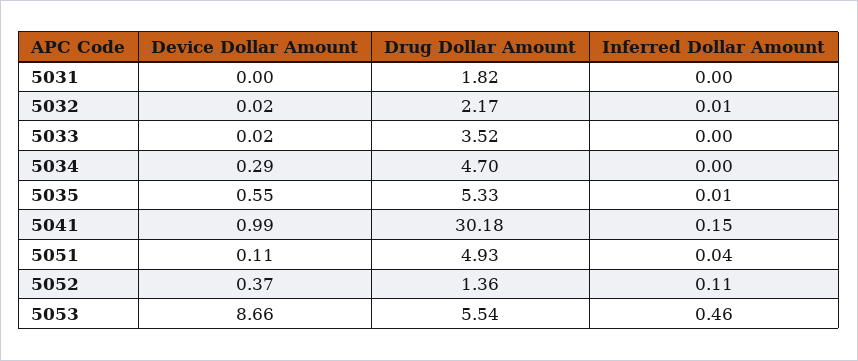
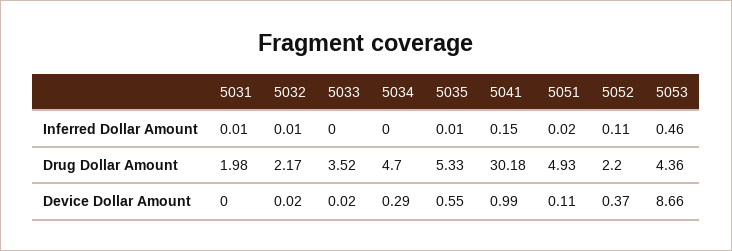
  {
    "Device Dollar Amount": {
      "5031": 0,
      "5032": 0.02,
      "5033": 0.02,
      "5034": 0.29,
      "5035": 0.55,
      "5041": 0.99,
      "5051": 0.11,
      "5052": 0.37,
      "5053": 8.66
    },
    "Drug Dollar Amount": {
-     "5031": 1.82,
+     "5031": 1.98,
      "5032": 2.17,
      "5033": 3.52,
      "5034": 4.7,
      "5035": 5.33,
      "5041": 30.18,
      "5051": 4.93,
-     "5052": 1.36,
+     "5052": 2.2,
-     "5053": 5.54
+     "5053": 4.36
    },
    "Inferred Dollar Amount": {
-     "5031": 0,
+     "5031": 0.01,
      "5032": 0.01,
      "5033": 0,
      "5034": 0,
      "5035": 0.01,
      "5041": 0.15,
-     "5051": 0.04,
+     "5051": 0.02,
      "5052": 0.11,
      "5053": 0.46
    }
  }

